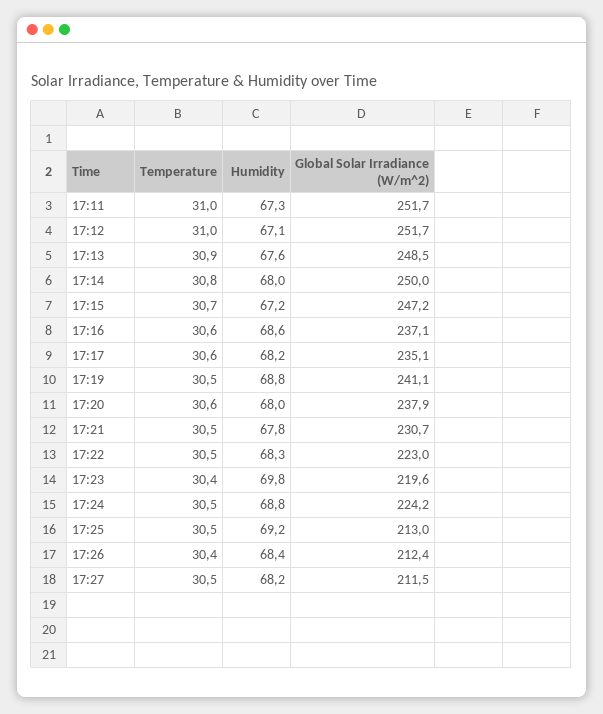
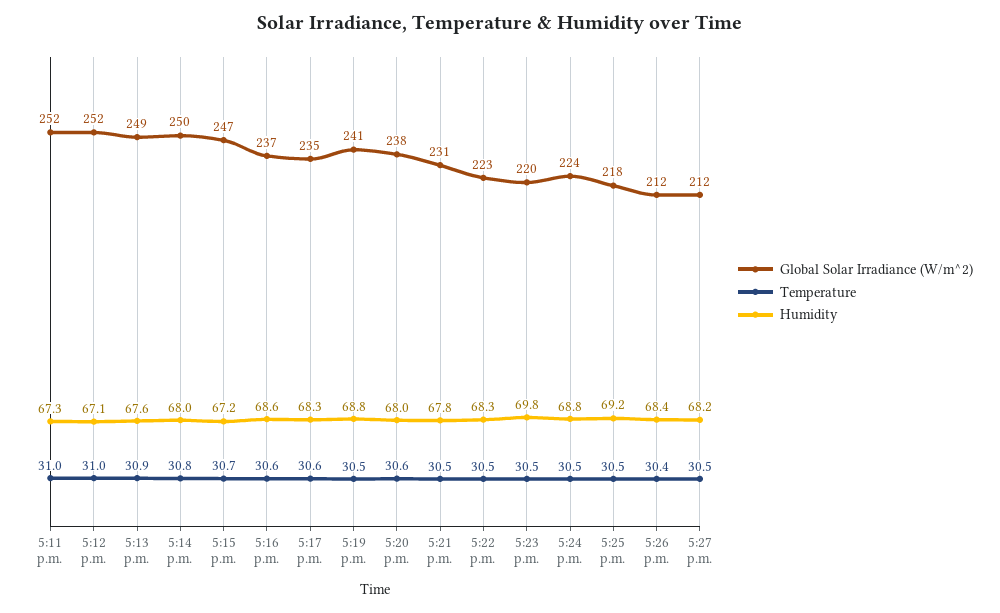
  {
    "Temperature": {
      "17:11": 31,
      "17:12": 31,
      "17:13": 30.9,
      "17:14": 30.8,
      "17:15": 30.7,
      "17:16": 30.6,
      "17:17": 30.6,
      "17:19": 30.5,
      "17:20": 30.6,
      "17:21": 30.5,
      "17:22": 30.5,
-     "17:23": 30.4,
+     "17:23": 30.5,
      "17:24": 30.5,
      "17:25": 30.5,
      "17:26": 30.4,
      "17:27": 30.5
    },
    "Humidity": {
      "17:11": 67.3,
      "17:12": 67.1,
      "17:13": 67.6,
      "17:14": 68,
      "17:15": 67.2,
      "17:16": 68.6,
-     "17:17": 68.2,
+     "17:17": 68.3,
      "17:19": 68.8,
      "17:20": 68,
      "17:21": 67.8,
      "17:22": 68.3,
      "17:23": 69.8,
      "17:24": 68.8,
      "17:25": 69.2,
      "17:26": 68.4,
      "17:27": 68.2
    },
    "Global Solar Irradiance (W/m^2)": {
      "17:11": 251.7,
      "17:12": 251.7,
      "17:13": 248.5,
      "17:14": 250,
      "17:15": 247.2,
      "17:16": 237.1,
      "17:17": 235.1,
      "17:19": 241.1,
      "17:20": 237.9,
      "17:21": 230.7,
      "17:22": 223,
      "17:23": 219.6,
      "17:24": 224.2,
-     "17:25": 213,
+     "17:25": 218,
      "17:26": 212.4,
      "17:27": 211.5
    }
  }

